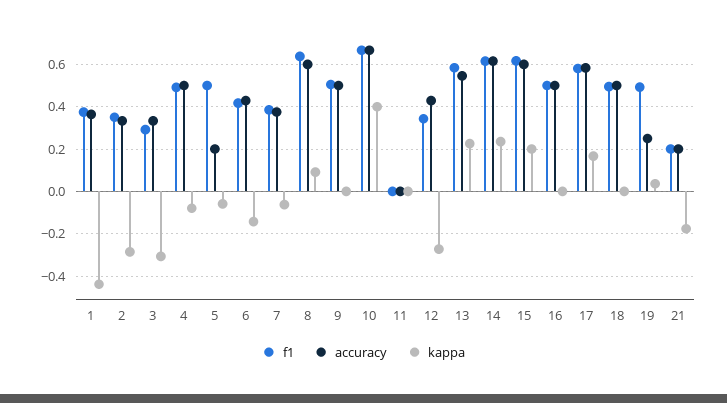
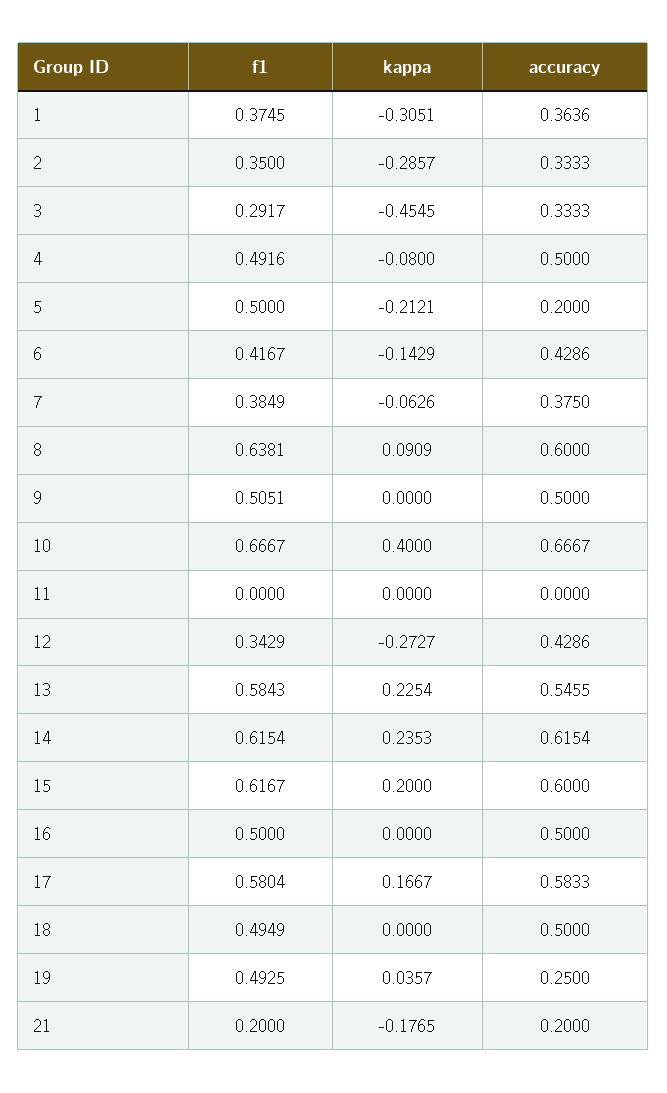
  {
    "f1": {
      "1": 0.3745,
      "2": 0.35,
      "3": 0.2917,
      "4": 0.4916,
      "5": 0.5,
      "6": 0.4167,
      "7": 0.3849,
      "8": 0.6381,
      "9": 0.5051,
      "10": 0.6667,
      "11": 0,
      "12": 0.3429,
      "13": 0.5843,
      "14": 0.6154,
      "15": 0.6167,
      "16": 0.5,
      "17": 0.5804,
      "18": 0.4949,
      "19": 0.4925,
      "21": 0.2
    },
    "accuracy": {
      "1": 0.3636,
      "2": 0.3333,
      "3": 0.3333,
      "4": 0.5,
      "5": 0.2,
      "6": 0.4286,
      "7": 0.375,
      "8": 0.6,
      "9": 0.5,
      "10": 0.6667,
      "11": 0,
      "12": 0.4286,
      "13": 0.5455,
      "14": 0.6154,
      "15": 0.6,
      "16": 0.5,
      "17": 0.5833,
      "18": 0.5,
      "19": 0.25,
      "21": 0.2
    },
    "kappa": {
-     "1": -0.45,
+     "1": -0.3051,
      "2": -0.2857,
-     "3": -0.3,
+     "3": -0.4545,
      "4": -0.08,
-     "5": -0.05,
+     "5": -0.2121,
      "6": -0.1429,
      "7": -0.0626,
      "8": 0.0909,
      "9": 0,
      "10": 0.4,
      "11": 0,
      "12": -0.2727,
      "13": 0.2254,
      "14": 0.2353,
      "15": 0.2,
      "16": 0,
      "17": 0.1667,
      "18": 0,
      "19": 0.0357,
      "21": -0.1765
    }
  }

